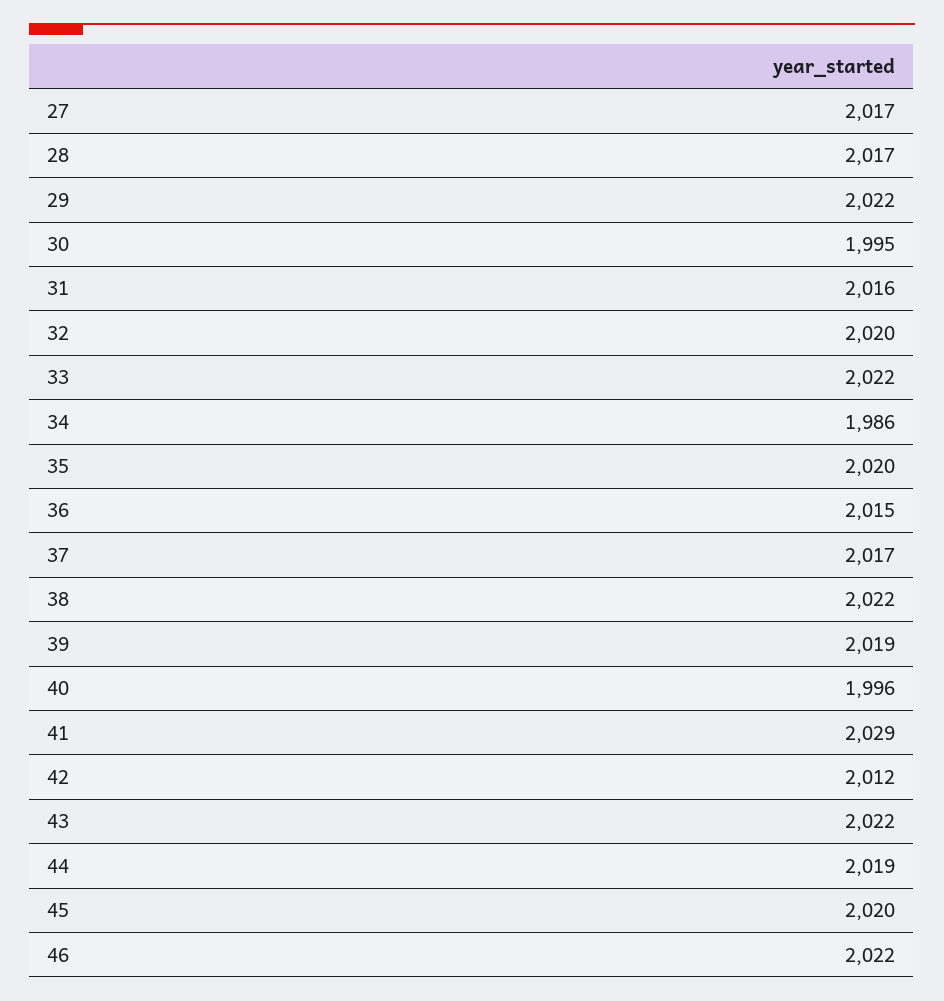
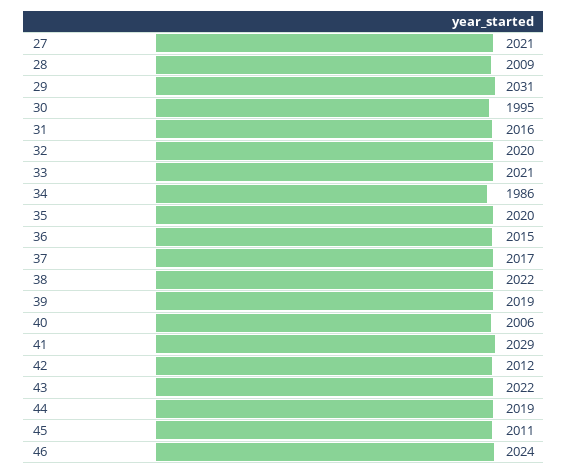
  {
-   "27": 2017,
+   "27": 2021,
-   "28": 2017,
+   "28": 2009,
-   "29": 2022,
+   "29": 2031,
    "30": 1995,
    "31": 2016,
    "32": 2020,
-   "33": 2022,
+   "33": 2021,
    "34": 1986,
    "35": 2020,
    "36": 2015,
    "37": 2017,
    "38": 2022,
    "39": 2019,
-   "40": 1996,
+   "40": 2006,
    "41": 2029,
    "42": 2012,
    "43": 2022,
    "44": 2019,
-   "45": 2020,
+   "45": 2011,
-   "46": 2022
+   "46": 2024
  }

